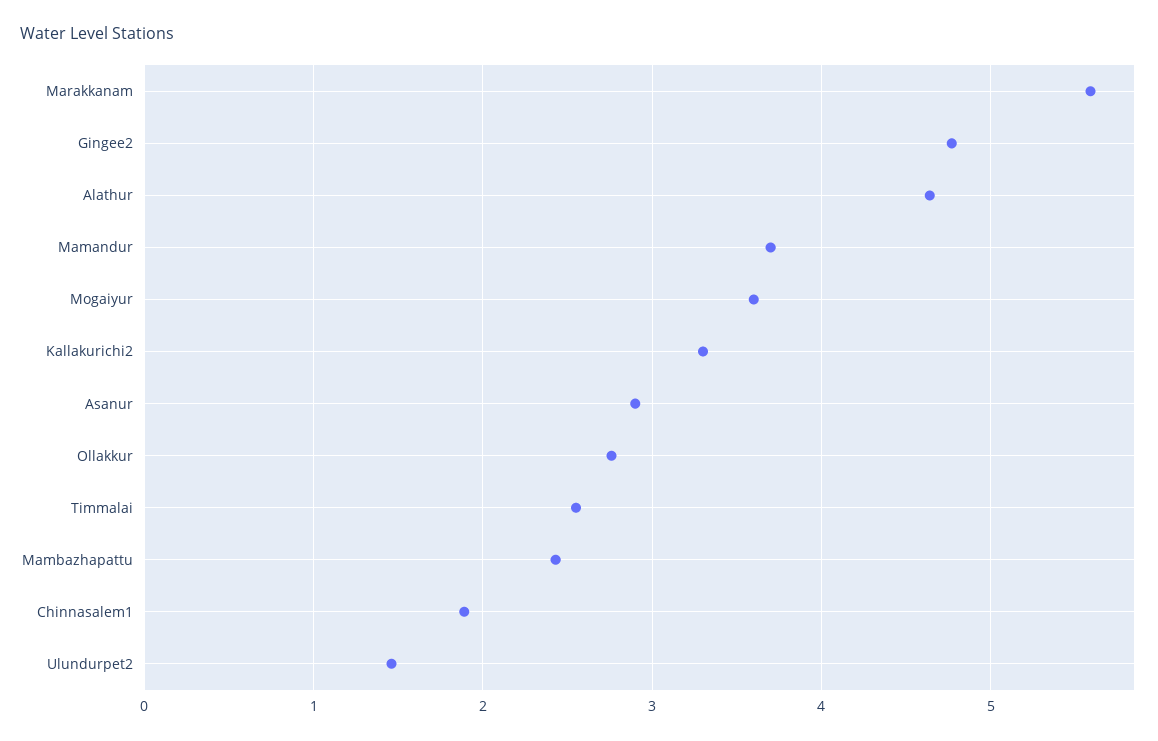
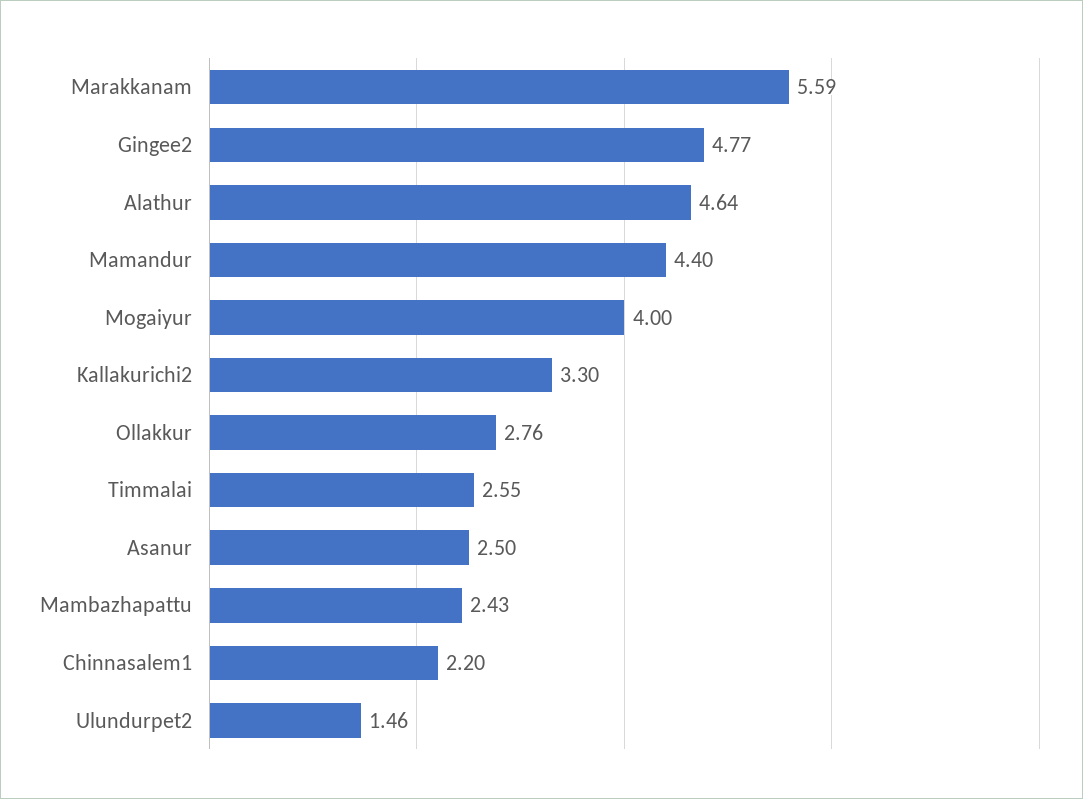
  {
    "Marakkanam": 5.59,
    "Gingee2": 4.77,
    "Alathur": 4.64,
-   "Mamandur": 3.7,
+   "Mamandur": 4.4,
-   "Mogaiyur": 3.6,
+   "Mogaiyur": 4,
    "Kallakurichi2": 3.3,
-   "Asanur": 2.9,
+   "Asanur": 2.5,
    "Ollakkur": 2.76,
    "Timmalai": 2.55,
    "Mambazhapattu": 2.43,
-   "Chinnasalem1": 1.9,
+   "Chinnasalem1": 2.2,
    "Ulundurpet2": 1.46
  }

